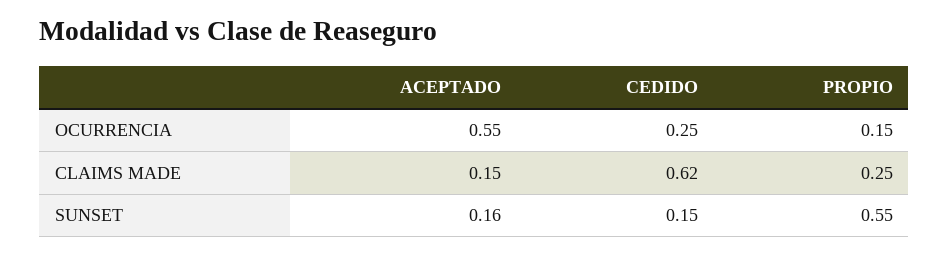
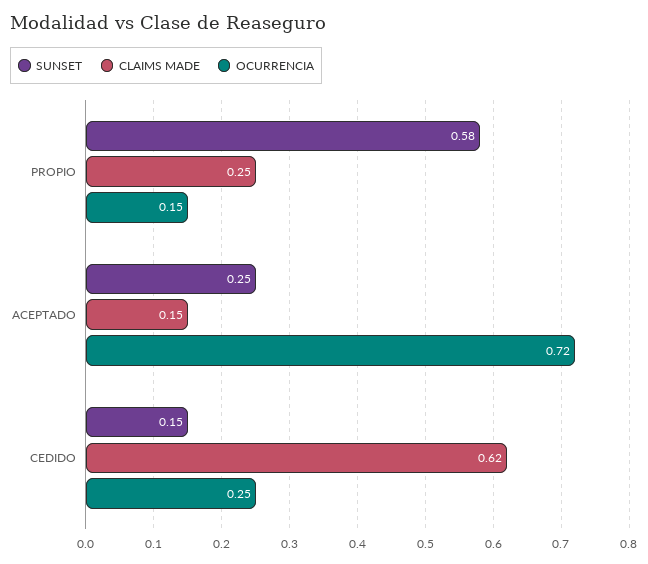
  {
    "OCURRENCIA": {
-     "ACEPTADO": 0.55,
+     "ACEPTADO": 0.72,
      "CEDIDO": 0.25,
      "PROPIO": 0.15
    },
    "CLAIMS MADE": {
      "ACEPTADO": 0.15,
      "CEDIDO": 0.62,
      "PROPIO": 0.25
    },
    "SUNSET": {
-     "ACEPTADO": 0.16,
+     "ACEPTADO": 0.25,
      "CEDIDO": 0.15,
-     "PROPIO": 0.55
+     "PROPIO": 0.58
    }
  }

